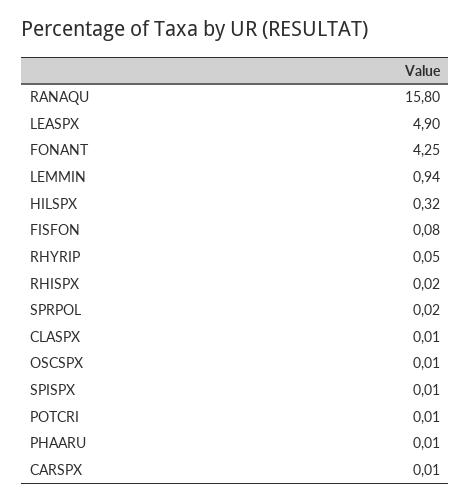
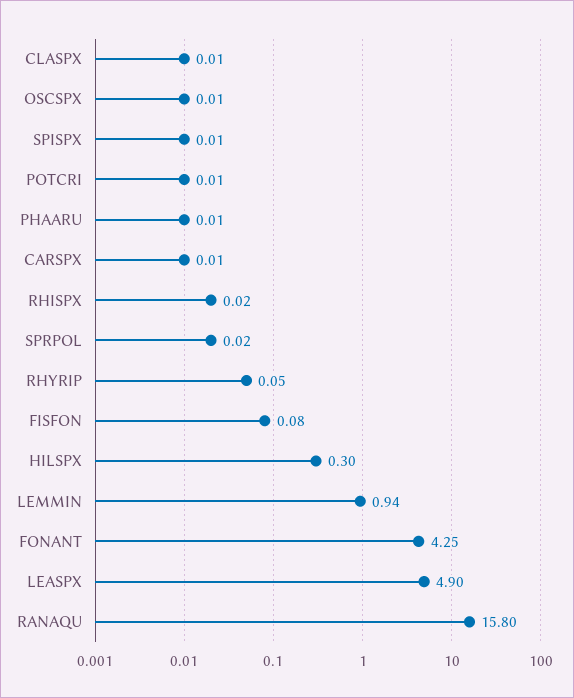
  {
    "RANAQU": 15.8,
    "LEASPX": 4.9,
    "FONANT": 4.25,
    "LEMMIN": 0.94,
-   "HILSPX": 0.32,
+   "HILSPX": 0.3,
    "FISFON": 0.08,
    "RHYRIP": 0.05,
    "RHISPX": 0.02,
    "SPRPOL": 0.02,
    "CLASPX": 0.01,
    "OSCSPX": 0.01,
    "SPISPX": 0.01,
    "POTCRI": 0.01,
    "PHAARU": 0.01,
    "CARSPX": 0.01
  }

